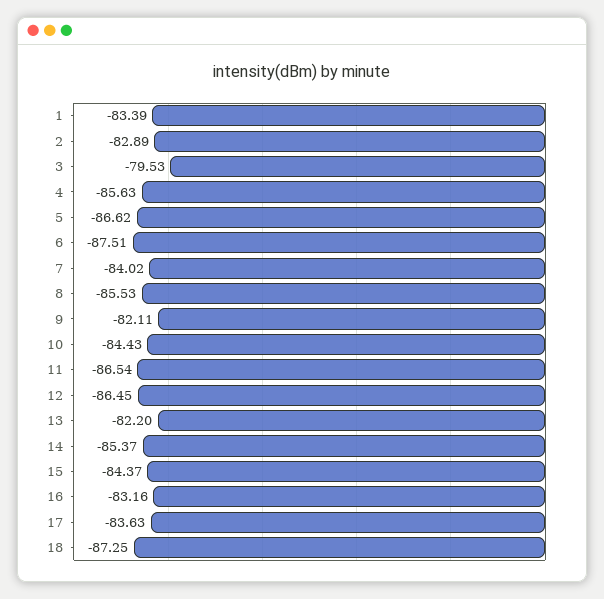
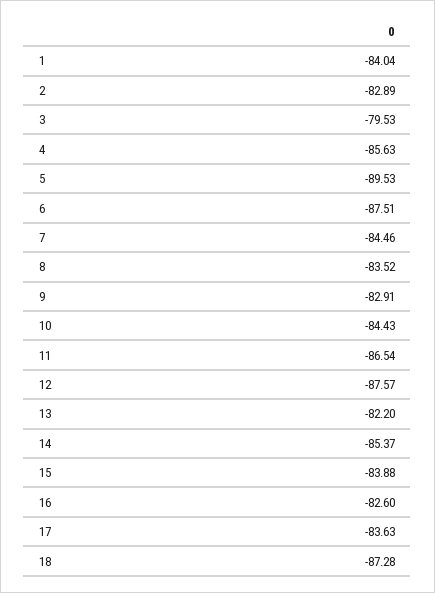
  {
-   "1": -83.39,
+   "1": -84.04,
    "2": -82.89,
    "3": -79.53,
    "4": -85.63,
-   "5": -86.62,
+   "5": -89.53,
    "6": -87.51,
-   "7": -84.02,
+   "7": -84.46,
-   "8": -85.53,
+   "8": -83.52,
-   "9": -82.11,
+   "9": -82.91,
    "10": -84.43,
    "11": -86.54,
-   "12": -86.45,
+   "12": -87.57,
    "13": -82.2,
    "14": -85.37,
-   "15": -84.37,
+   "15": -83.88,
-   "16": -83.16,
+   "16": -82.6,
    "17": -83.63,
-   "18": -87.25
+   "18": -87.28
  }

